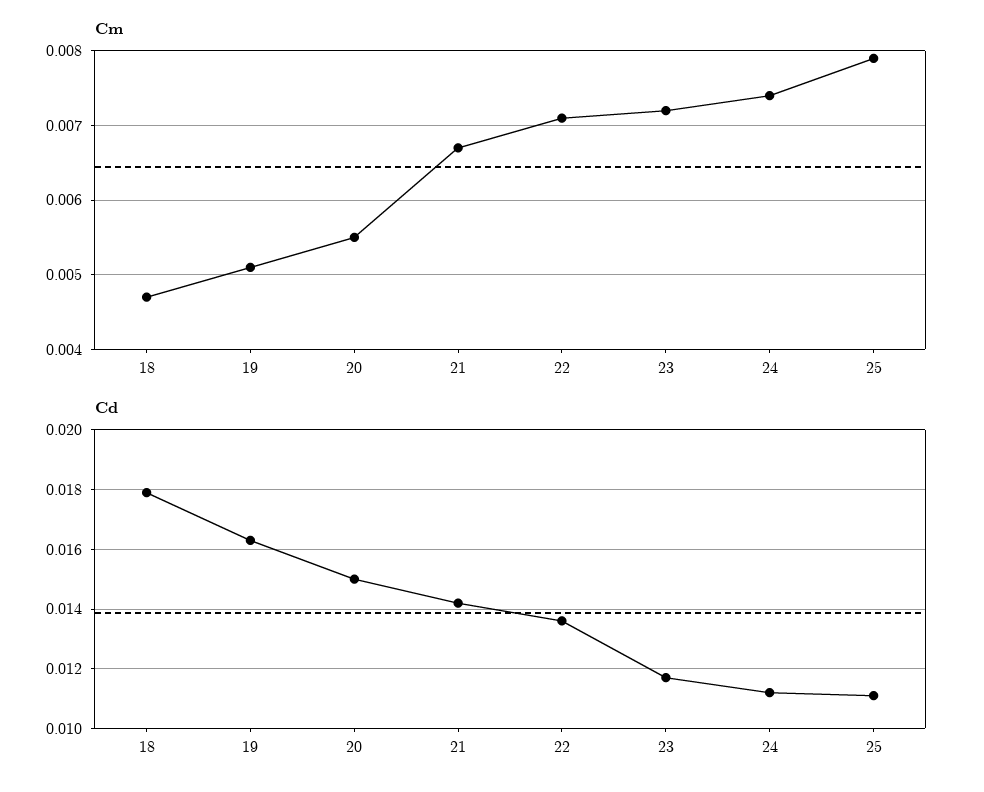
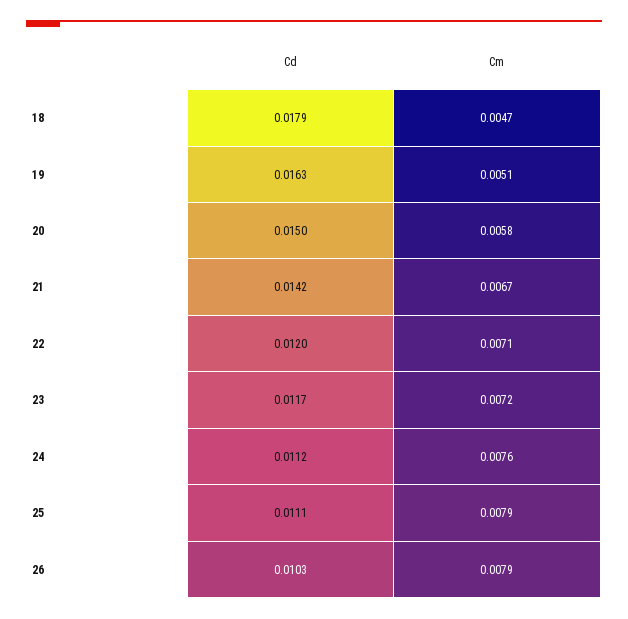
  {
    "Cm": {
      "18": 0.0047,
      "19": 0.0051,
-     "20": 0.0055,
+     "20": 0.0058,
      "21": 0.0067,
      "22": 0.0071,
      "23": 0.0072,
-     "24": 0.0074,
+     "24": 0.0076,
-     "25": 0.0079
+     "25": 0.0079,
+     "26": 0.0079
    },
    "Cd": {
      "18": 0.0179,
      "19": 0.0163,
      "20": 0.015,
      "21": 0.0142,
-     "22": 0.0135,
+     "22": 0.012,
      "23": 0.0117,
      "24": 0.0112,
-     "25": 0.0111
+     "25": 0.0111,
+     "26": 0.0103
    }
  }

